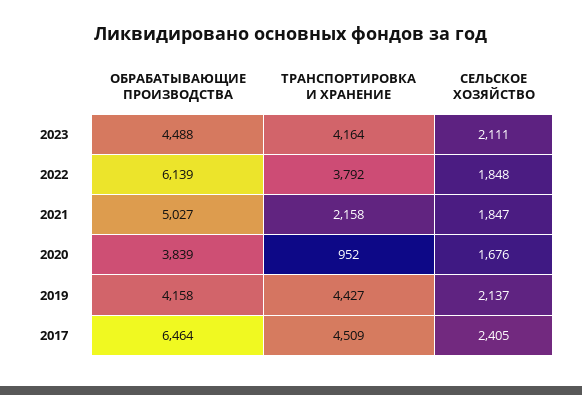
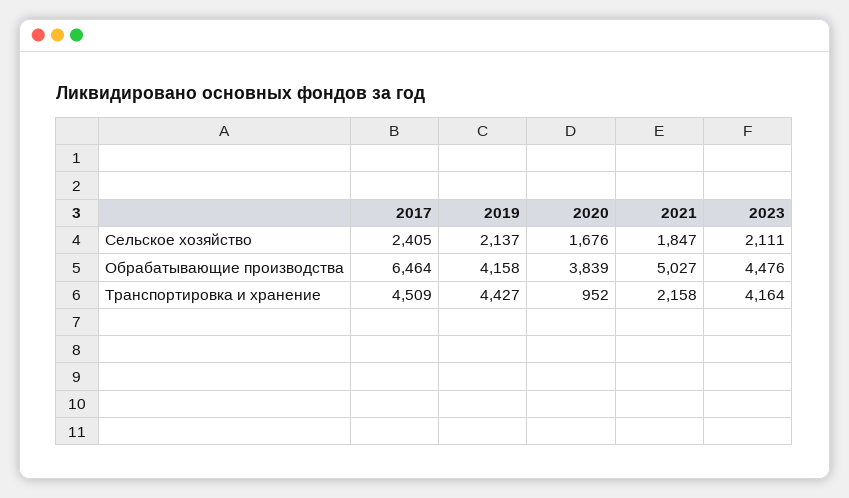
  {
    "ОБРАБАТЫВАЮЩИЕ ПРОИЗВОДСТВА": {
-     "2023": 4488,
+     "2023": 4476,
-     "2022": 6139,
      "2021": 5027,
      "2020": 3839,
      "2019": 4158,
      "2017": 6464
    },
    "ТРАНСПОРТИРОВКА И ХРАНЕНИЕ": {
      "2023": 4164,
-     "2022": 3792,
      "2021": 2158,
      "2020": 952,
      "2019": 4427,
      "2017": 4509
    },
    "СЕЛЬСКОЕ ХОЗЯЙСТВО": {
      "2023": 2111,
-     "2022": 1848,
      "2021": 1847,
      "2020": 1676,
      "2019": 2137,
      "2017": 2405
    }
  }

